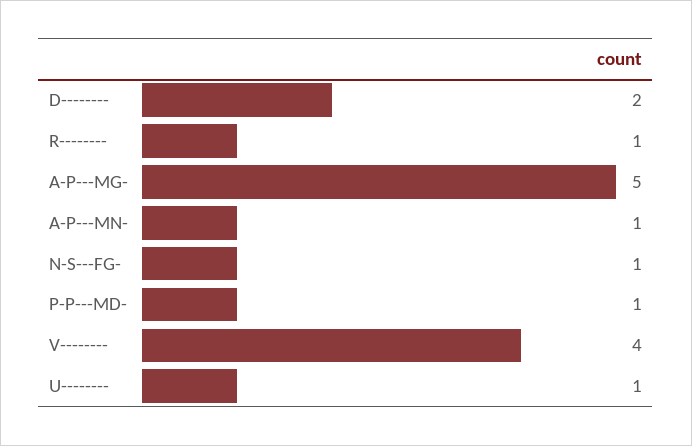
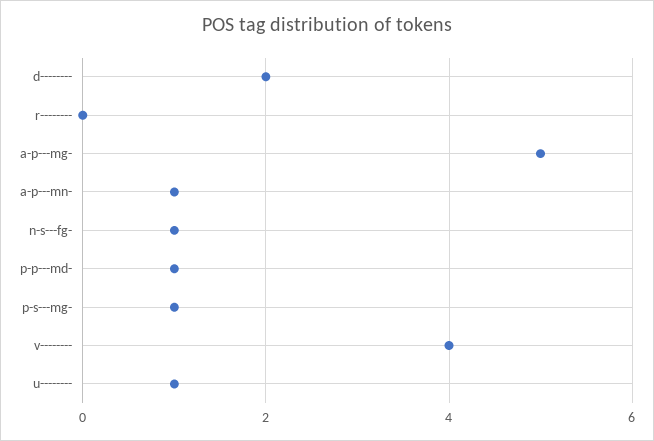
  {
    "D--------": 2,
-   "R--------": 1,
+   "R--------": 0,
    "A-P---MG-": 5,
    "A-P---MN-": 1,
    "N-S---FG-": 1,
    "P-P---MD-": 1,
    "V--------": 4,
-   "U--------": 1
+   "U--------": 1,
+   "p-s---mg-": 1
  }

